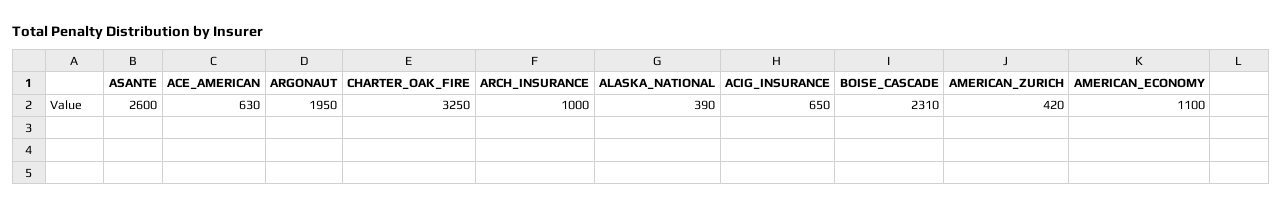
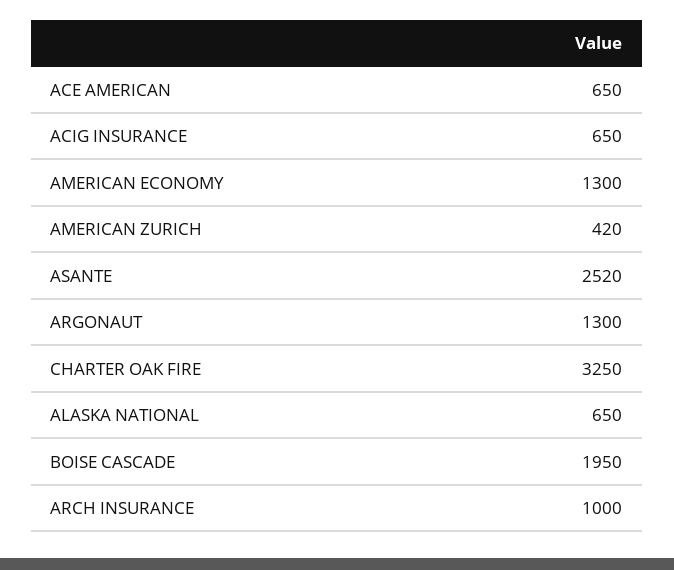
  {
-   "ASANTE": 2600,
+   "ASANTE": 2520,
-   "ACE_AMERICAN": 630,
+   "ACE_AMERICAN": 650,
-   "ARGONAUT": 1950,
+   "ARGONAUT": 1300,
    "CHARTER_OAK_FIRE": 3250,
    "ARCH_INSURANCE": 1000,
-   "ALASKA_NATIONAL": 390,
+   "ALASKA_NATIONAL": 650,
    "ACIG_INSURANCE": 650,
-   "BOISE_CASCADE": 2310,
+   "BOISE_CASCADE": 1950,
    "AMERICAN_ZURICH": 420,
-   "AMERICAN_ECONOMY": 1100
+   "AMERICAN_ECONOMY": 1300
  }

